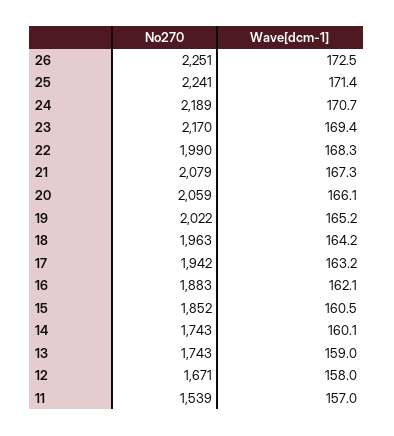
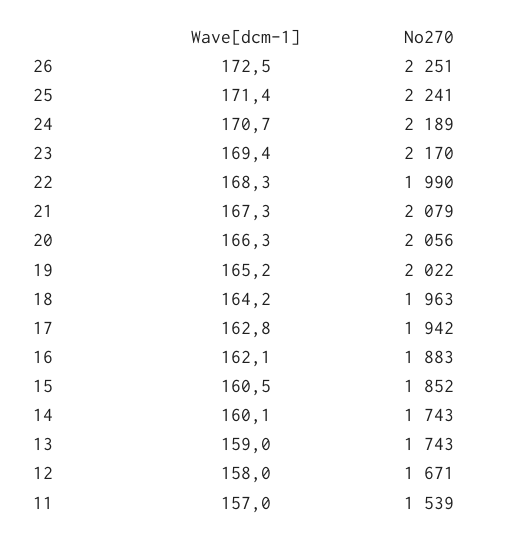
  {
    "No270": {
      "26": 2251,
      "25": 2241,
      "24": 2189,
      "23": 2170,
      "22": 1990,
      "21": 2079,
-     "20": 2059,
+     "20": 2056,
      "19": 2022,
      "18": 1963,
      "17": 1942,
      "16": 1883,
      "15": 1852,
      "14": 1743,
      "13": 1743,
      "12": 1671,
      "11": 1539
    },
    "Wave[dcm-1]": {
      "26": 172.5,
      "25": 171.4,
      "24": 170.7,
      "23": 169.4,
      "22": 168.3,
      "21": 167.3,
-     "20": 166.1,
+     "20": 166.3,
      "19": 165.2,
      "18": 164.2,
-     "17": 163.2,
+     "17": 162.8,
      "16": 162.1,
      "15": 160.5,
      "14": 160.1,
      "13": 159,
      "12": 158,
      "11": 157
    }
  }

